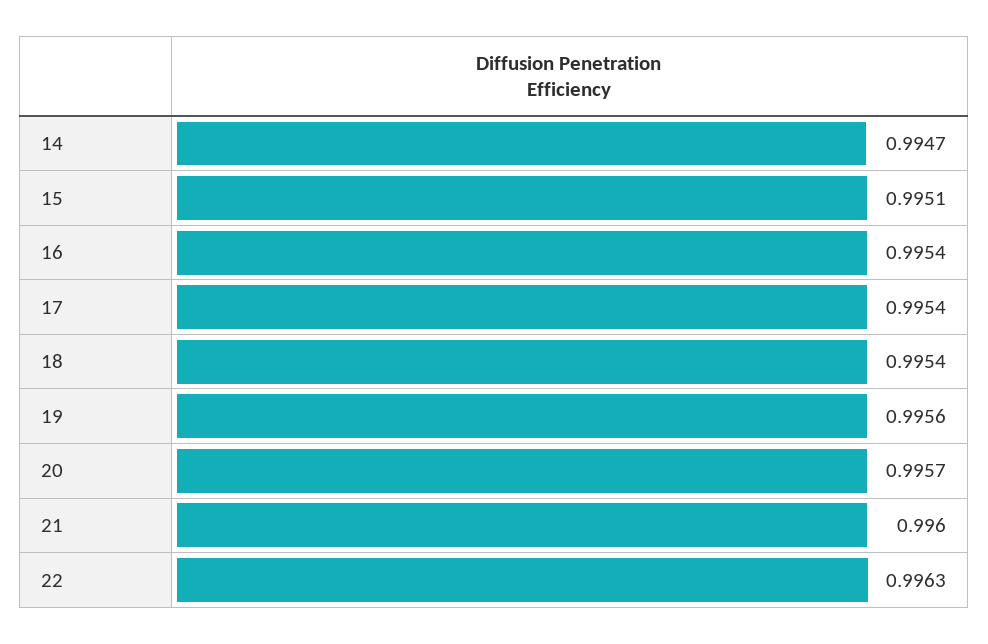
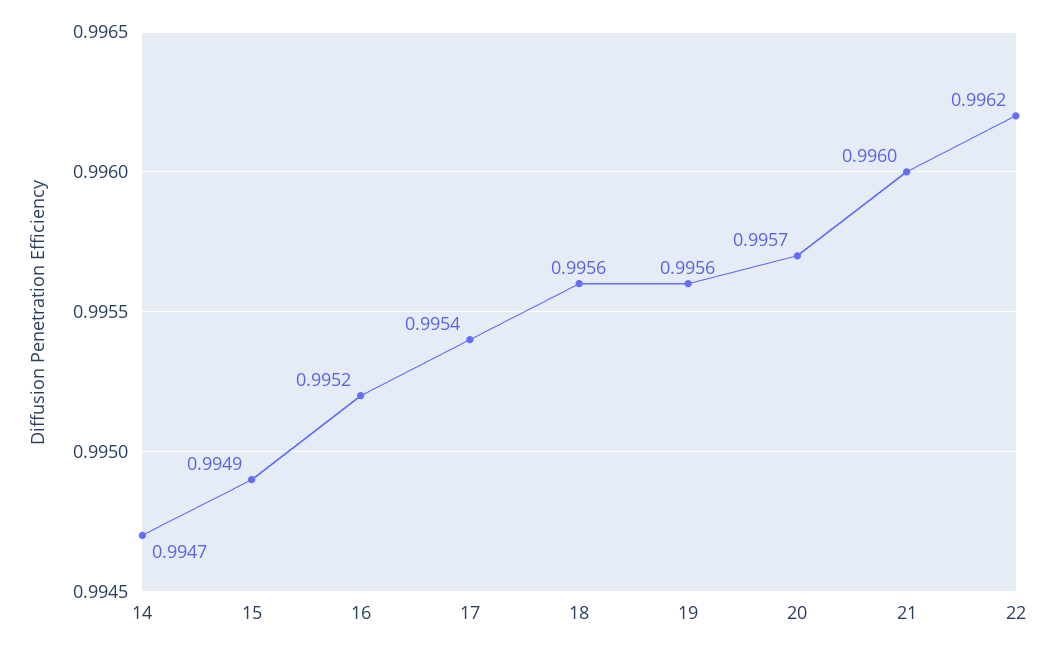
  {
    "14": 0.9947,
-   "15": 0.9951,
+   "15": 0.9949,
-   "16": 0.9954,
+   "16": 0.9952,
    "17": 0.9954,
-   "18": 0.9954,
+   "18": 0.9956,
    "19": 0.9956,
    "20": 0.9957,
    "21": 0.996,
-   "22": 0.9963
+   "22": 0.9962
  }

